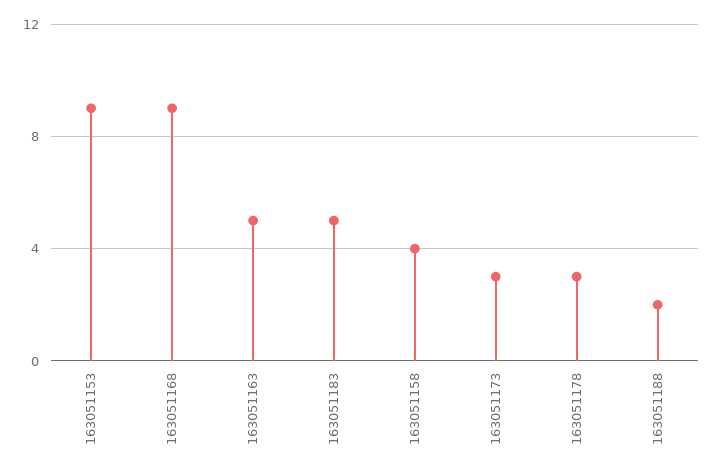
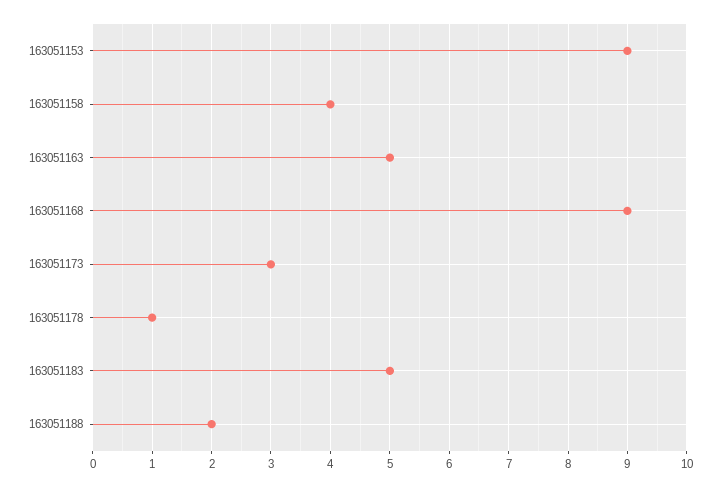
  {
    "163051153": 9,
    "163051168": 9,
    "163051163": 5,
    "163051183": 5,
    "163051158": 4,
    "163051173": 3,
-   "163051178": 3,
+   "163051178": 1,
    "163051188": 2
  }

